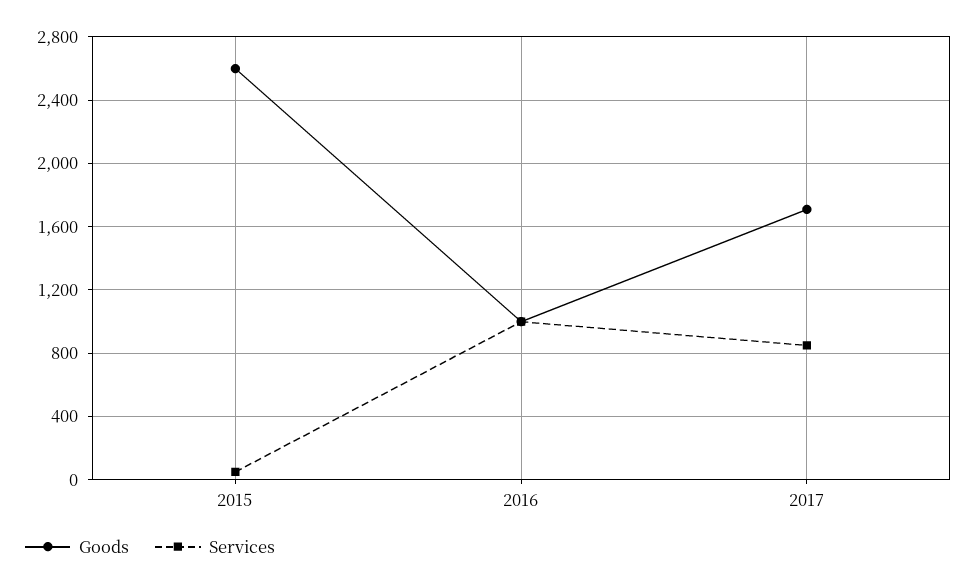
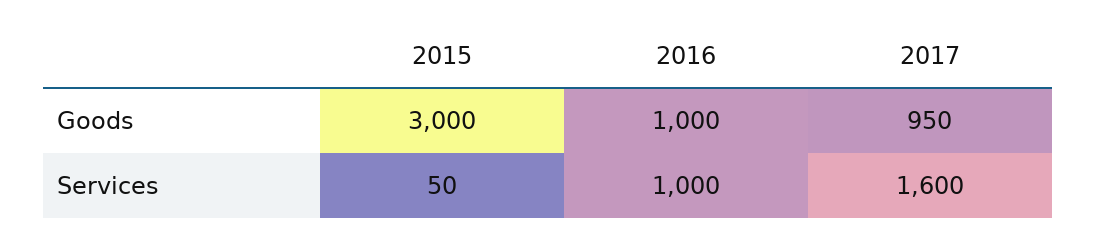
  {
    "Goods": {
-     "2015": 2600,
+     "2015": 3000,
      "2016": 1000,
-     "2017": 1700
+     "2017": 950
    },
    "Services": {
      "2015": 50,
      "2016": 1000,
-     "2017": 850
+     "2017": 1600
    }
  }

